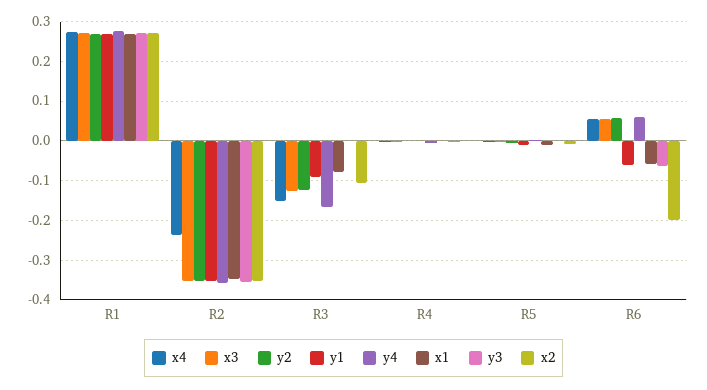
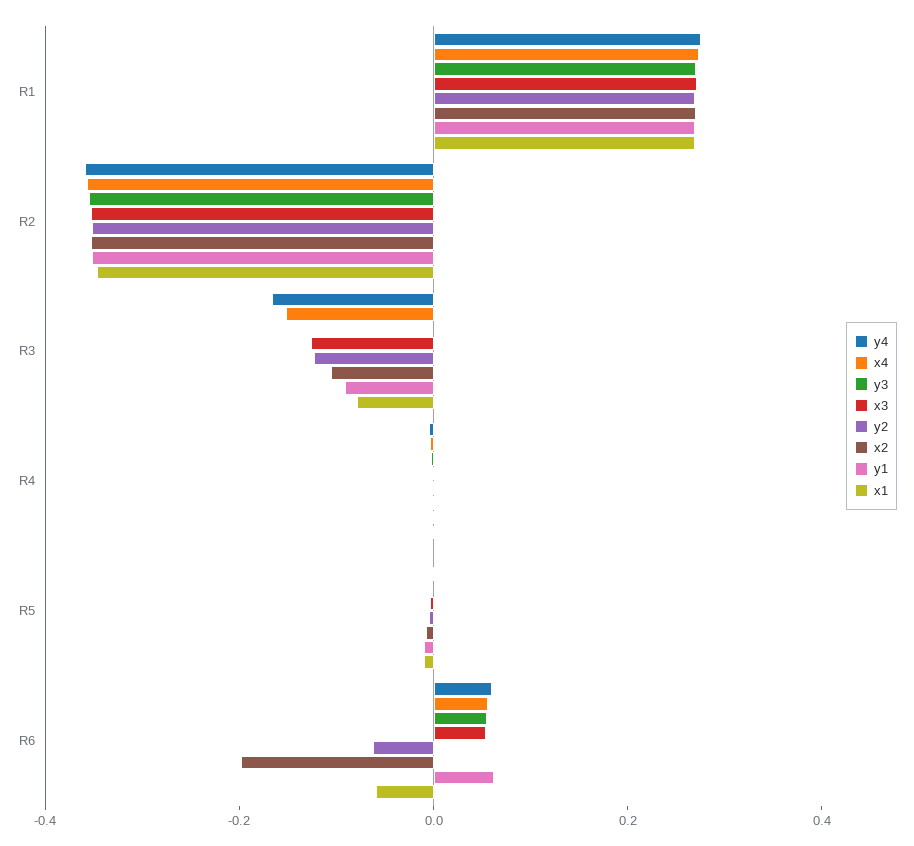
  {
    "x4": {
      "R1": 0.28,
-     "R2": -0.24,
+     "R2": -0.35,
      "R3": -0.16,
      "R4": 0,
      "R5": 0,
      "R6": 0.06
    },
    "x3": {
      "R1": 0.28,
      "R2": -0.36,
      "R3": -0.12,
      "R4": 0,
      "R5": 0,
      "R6": 0.06
    },
    "y2": {
      "R1": 0.26,
      "R2": -0.36,
      "R3": -0.12,
      "R4": 0,
      "R5": 0,
-     "R6": 0.06
+     "R6": -0.05
    },
    "y1": {
      "R1": 0.26,
      "R2": -0.36,
      "R3": -0.1,
      "R4": 0,
      "R5": 0,
-     "R6": -0.06
+     "R6": 0.05
    },
    "y4": {
      "R1": 0.28,
      "R2": -0.36,
      "R3": -0.16,
      "R4": 0,
      "R5": 0,
      "R6": 0.06
    },
    "x1": {
      "R1": 0.26,
      "R2": -0.34,
      "R3": -0.08,
      "R4": 0,
      "R5": -0.02,
      "R6": -0.06
    },
    "y3": {
      "R1": 0.28,
      "R2": -0.36,
      "R3": 0,
      "R4": 0,
      "R5": 0,
-     "R6": -0.06
+     "R6": 0.05
    },
    "x2": {
      "R1": 0.28,
      "R2": -0.36,
      "R3": -0.1,
      "R4": 0,
      "R5": 0,
      "R6": -0.2
    }
  }

